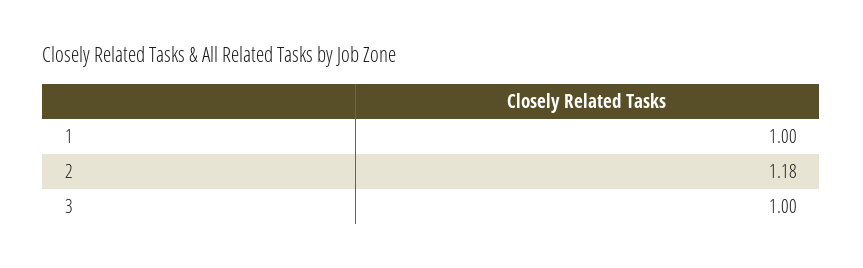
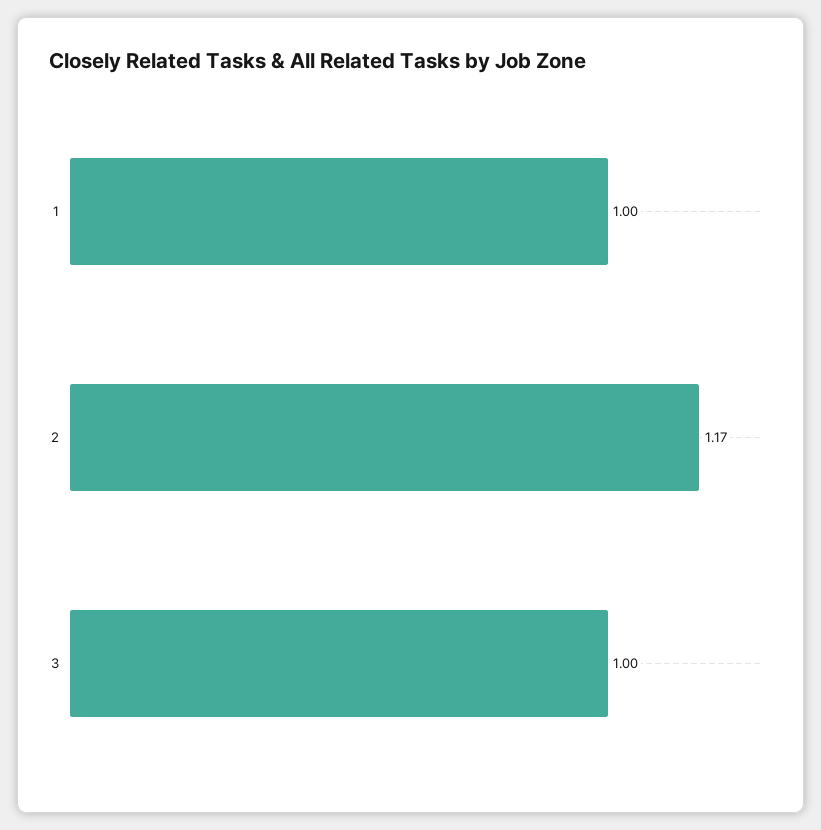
  {
    "1": 1,
-   "2": 1.18,
+   "2": 1.17,
    "3": 1
  }

